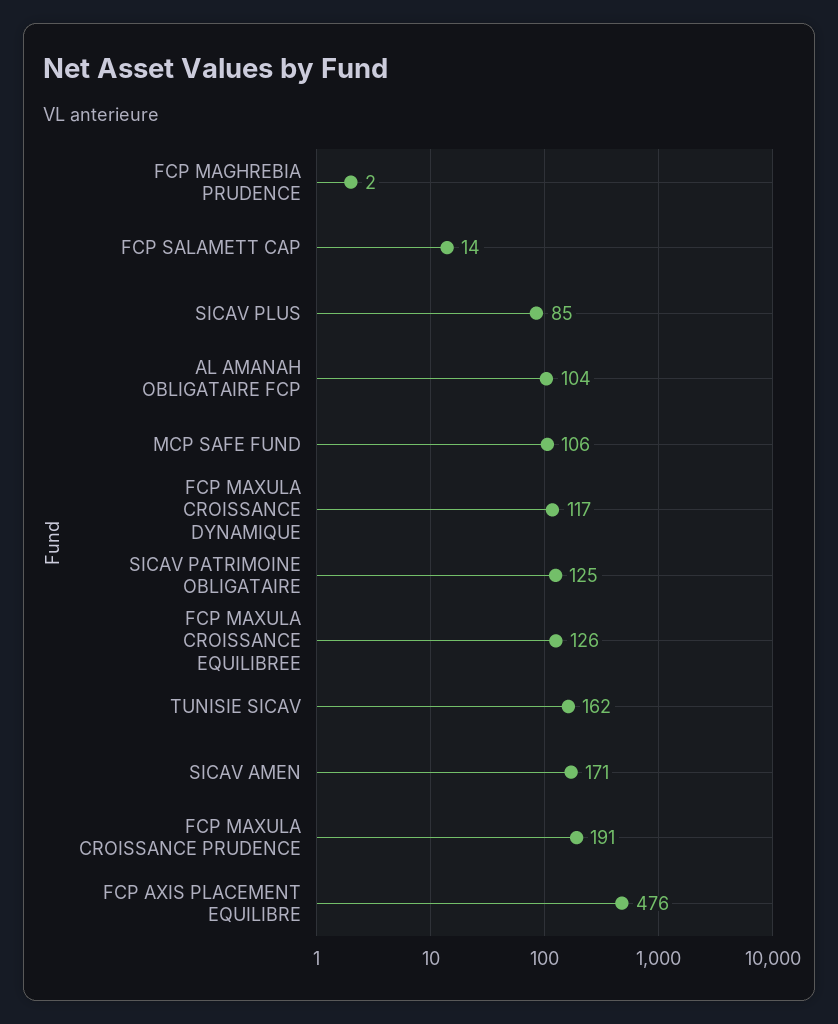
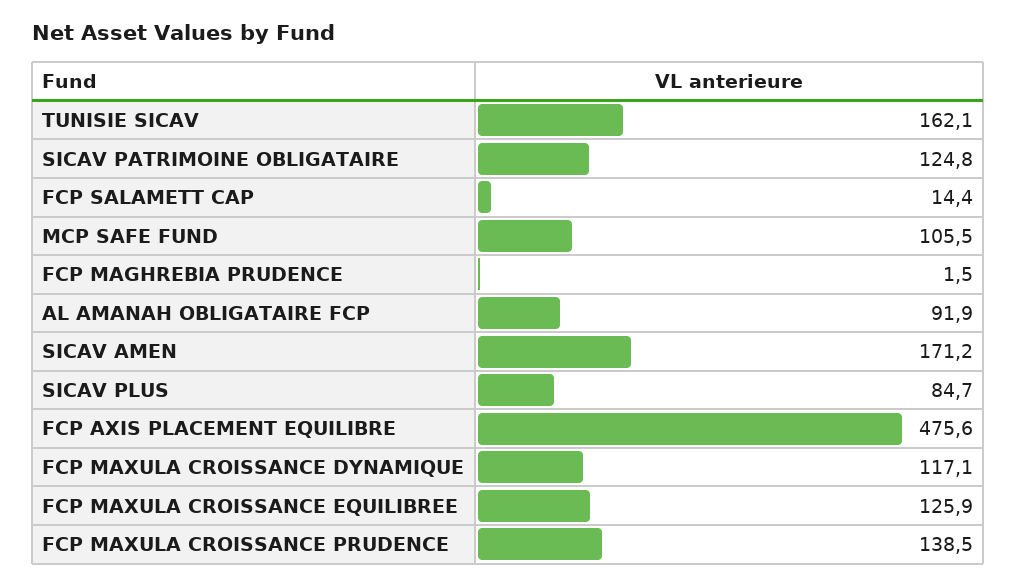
  {
    "FCP MAGHREBIA PRUDENCE": 1.5,
    "FCP SALAMETT CAP": 14.4,
    "SICAV PLUS": 84.7,
-   "AL AMANAH OBLIGATAIRE FCP": 104,
+   "AL AMANAH OBLIGATAIRE FCP": 91.9,
    "MCP SAFE FUND": 105.5,
    "FCP MAXULA CROISSANCE DYNAMIQUE": 117.1,
    "SICAV PATRIMOINE OBLIGATAIRE": 124.8,
    "FCP MAXULA CROISSANCE EQUILIBREE": 125.9,
    "TUNISIE SICAV": 162.1,
    "SICAV AMEN": 171.2,
-   "FCP MAXULA CROISSANCE PRUDENCE": 191,
+   "FCP MAXULA CROISSANCE PRUDENCE": 138.5,
    "FCP AXIS PLACEMENT EQUILIBRE": 475.6
  }

